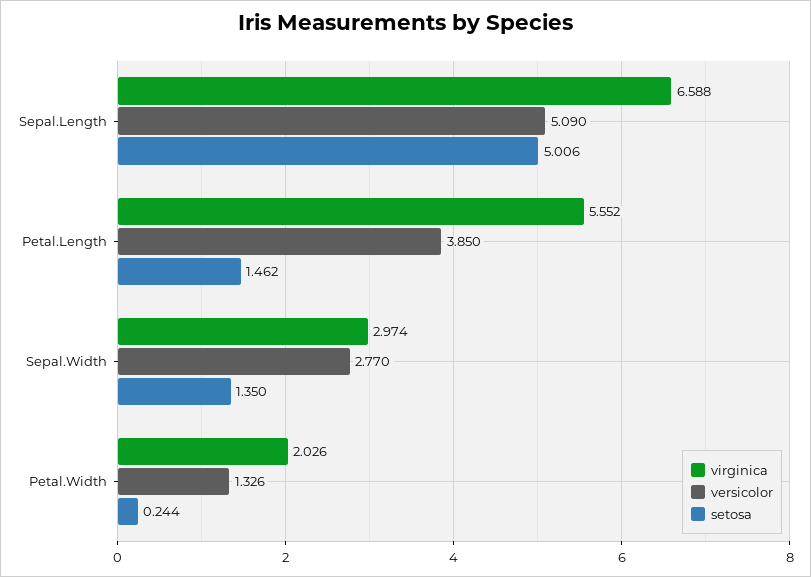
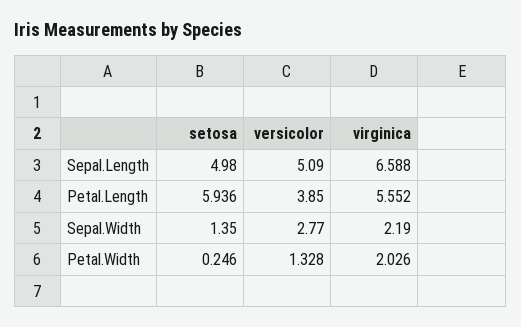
  {
    "virginica": {
      "Sepal.Length": 6.588,
      "Petal.Length": 5.552,
-     "Sepal.Width": 2.974,
+     "Sepal.Width": 2.19,
      "Petal.Width": 2.026
    },
    "versicolor": {
      "Sepal.Length": 5.09,
      "Petal.Length": 3.85,
      "Sepal.Width": 2.77,
-     "Petal.Width": 1.326
+     "Petal.Width": 1.328
    },
    "setosa": {
-     "Sepal.Length": 5.006,
+     "Sepal.Length": 4.98,
-     "Petal.Length": 1.462,
+     "Petal.Length": 5.936,
      "Sepal.Width": 1.35,
-     "Petal.Width": 0.244
+     "Petal.Width": 0.246
    }
  }

